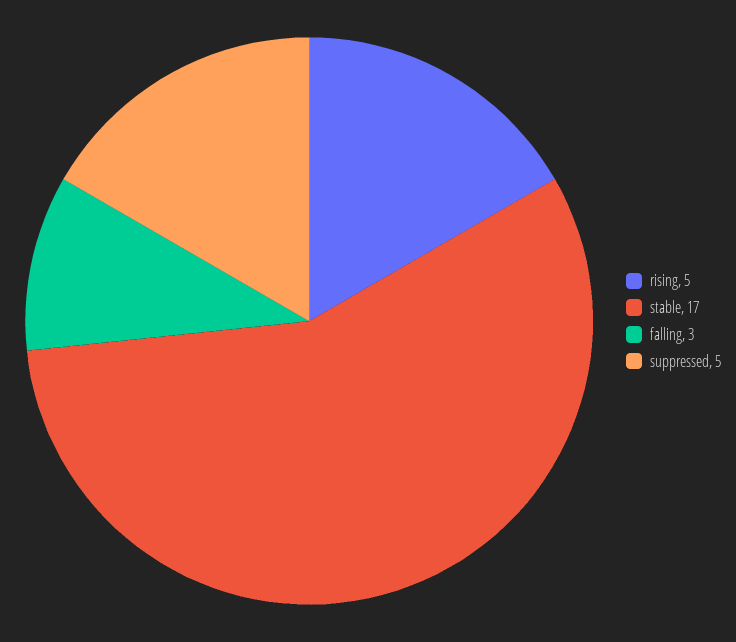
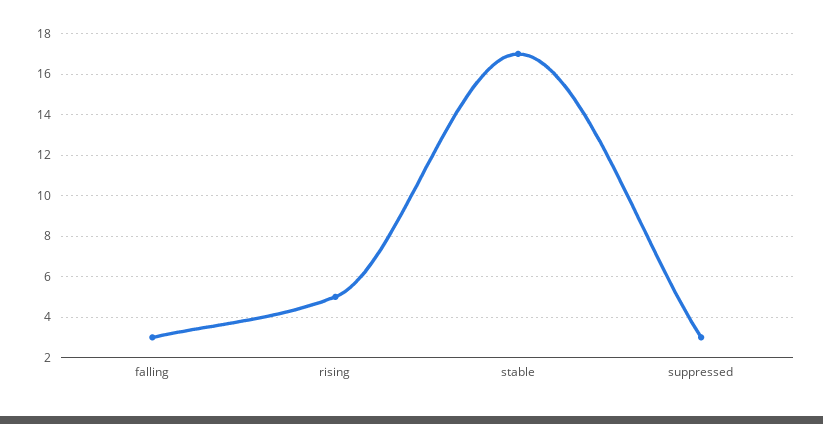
  {
    "rising": 5,
    "stable": 17,
    "falling": 3,
-   "suppressed": 5
+   "suppressed": 3
  }

